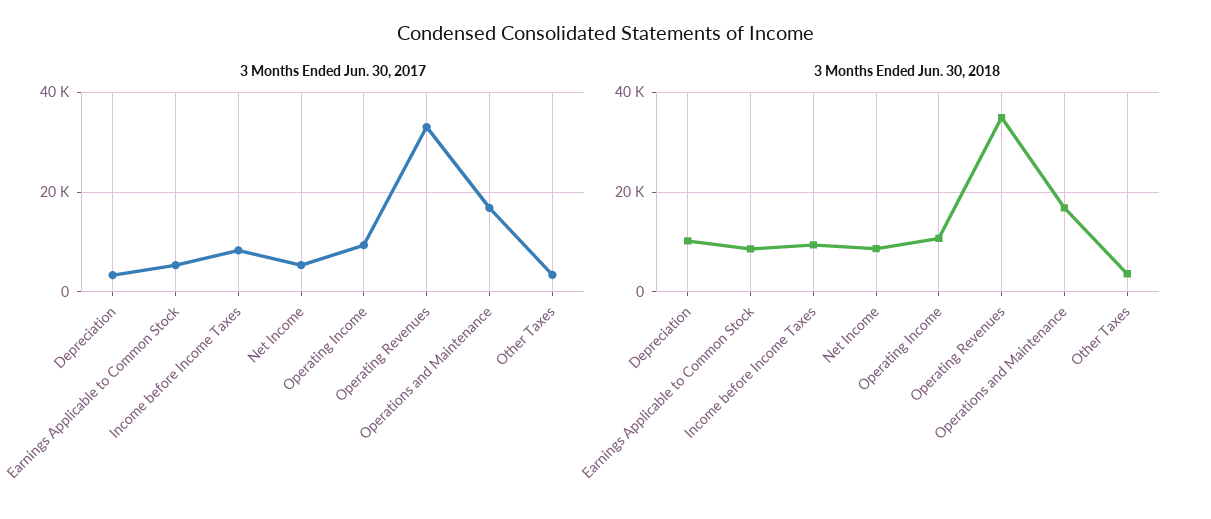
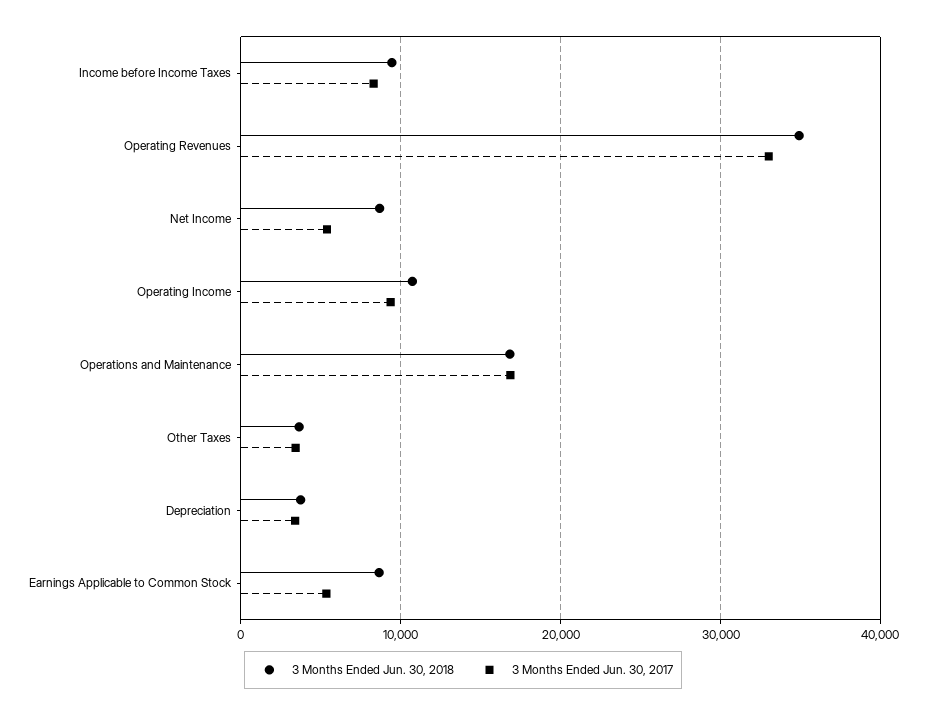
  {
    "3 Months Ended Jun. 30, 2017": {
      "Depreciation": 3000,
      "Earnings Applicable to Common Stock": 5000,
      "Income before Income Taxes": 8000,
      "Net Income": 5000,
      "Operating Income": 9000,
      "Operating Revenues": 33000,
      "Operations and Maintenance": 17000,
      "Other Taxes": 3000
    },
    "3 Months Ended Jun. 30, 2018": {
-     "Depreciation": 10000,
+     "Depreciation": 4000,
      "Earnings Applicable to Common Stock": 9000,
      "Income before Income Taxes": 9000,
      "Net Income": 9000,
      "Operating Income": 11000,
      "Operating Revenues": 35000,
      "Operations and Maintenance": 17000,
      "Other Taxes": 4000
    }
  }

